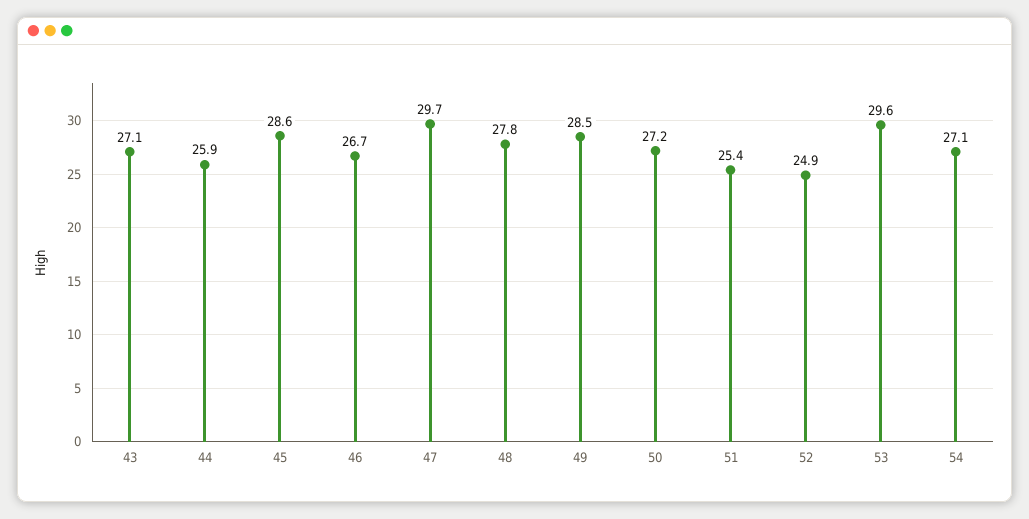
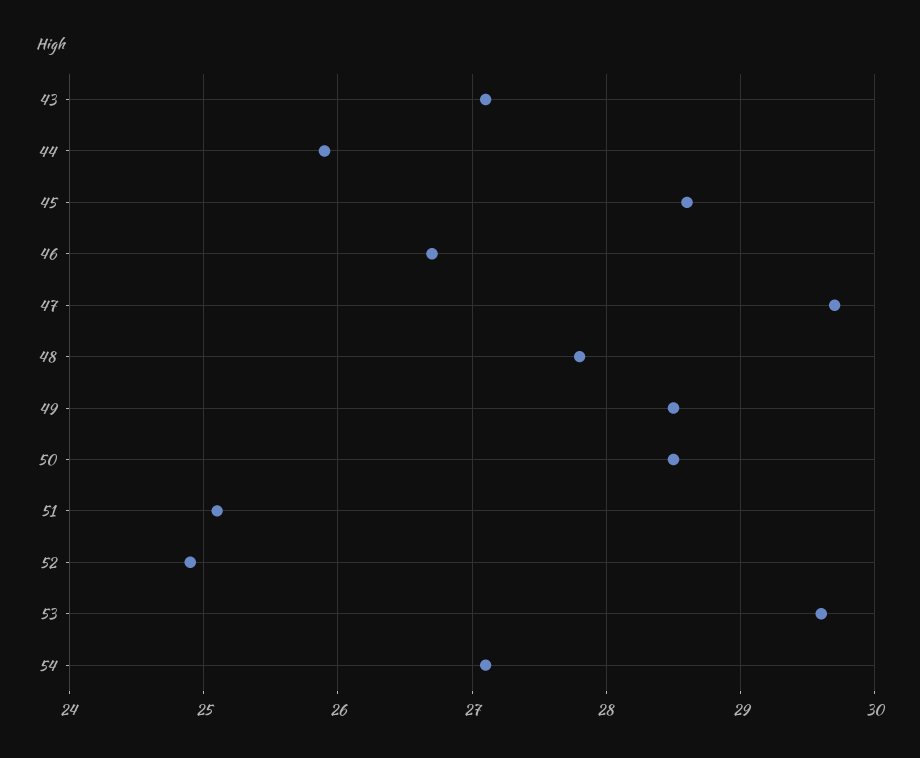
  {
    "43": 27.1,
    "44": 25.9,
    "45": 28.6,
    "46": 26.7,
    "47": 29.7,
    "48": 27.8,
    "49": 28.5,
-   "50": 27.2,
+   "50": 28.5,
-   "51": 25.4,
+   "51": 25.1,
    "52": 24.9,
    "53": 29.6,
    "54": 27.1
  }

